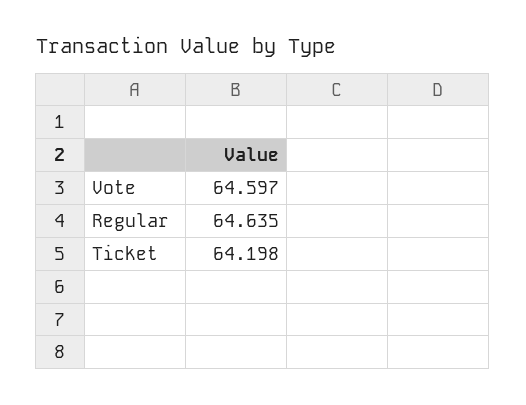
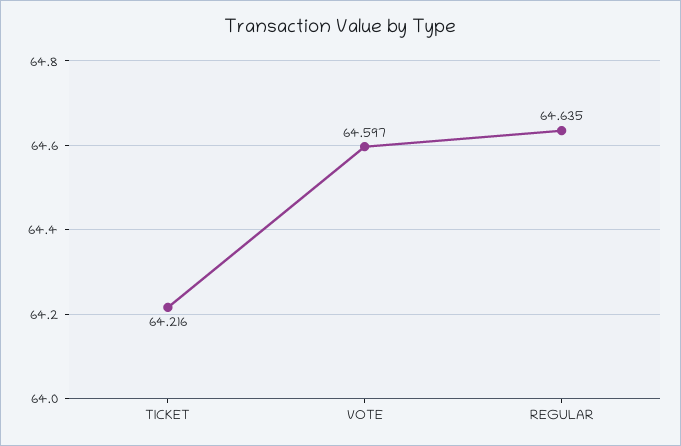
  {
    "Vote": 64.597,
    "Regular": 64.635,
-   "Ticket": 64.198
+   "Ticket": 64.216
  }

